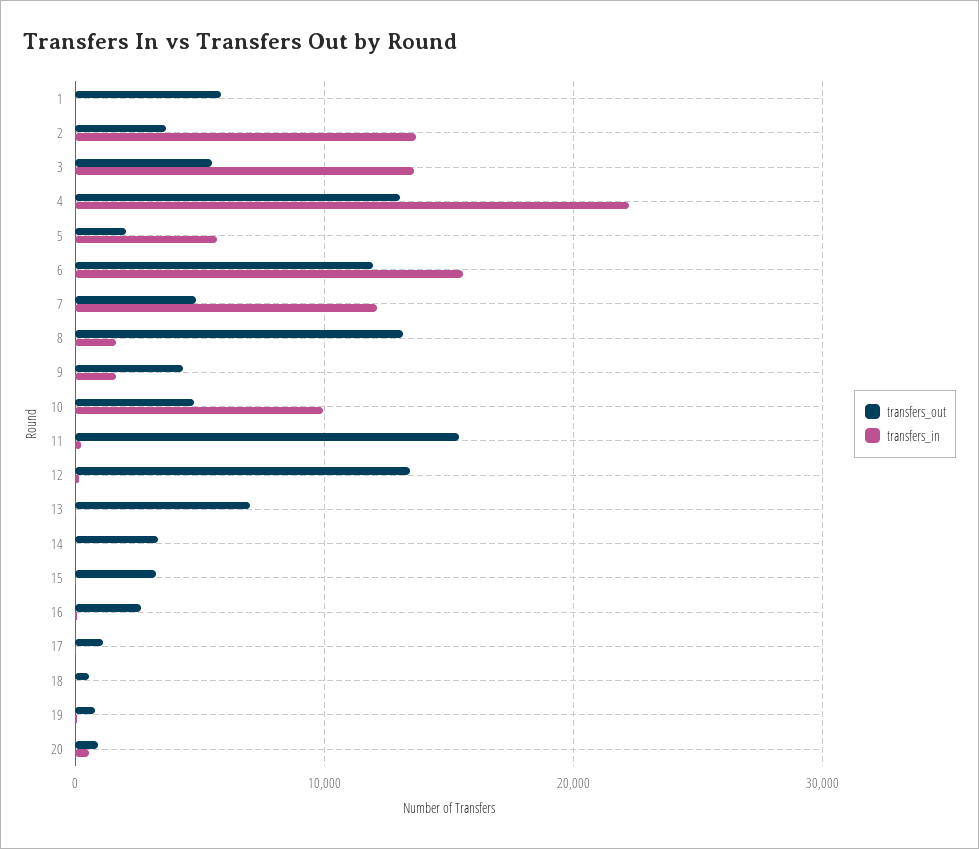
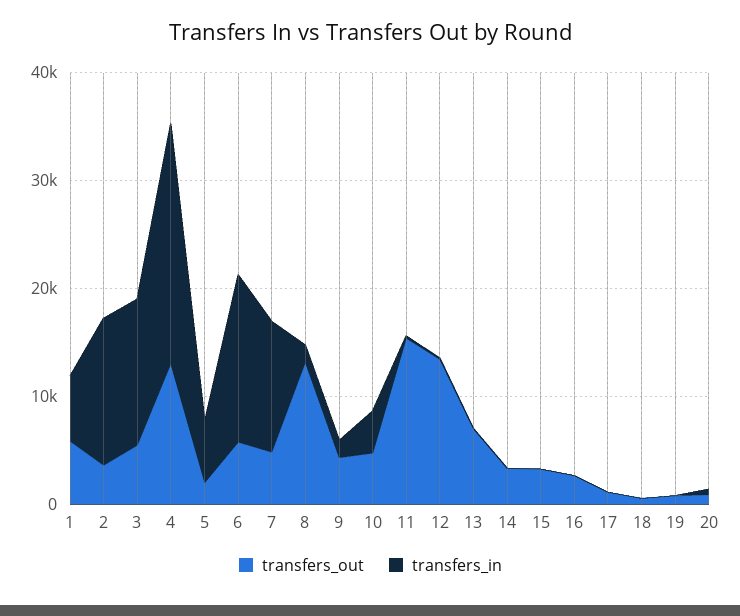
  {
    "transfers_out": {
      "1": 6000,
      "2": 4000,
      "3": 5000,
      "4": 13000,
      "5": 2000,
-     "6": 12000,
+     "6": 6000,
      "7": 5000,
      "8": 13000,
      "9": 4000,
      "10": 5000,
      "11": 15000,
      "12": 13000,
      "13": 7000,
      "14": 3000,
      "15": 3000,
      "16": 3000,
      "17": 1000,
      "18": 1000,
      "19": 1000,
      "20": 1000
    },
    "transfers_in": {
-     "1": 0,
+     "1": 6000,
      "2": 14000,
      "3": 14000,
      "4": 22000,
      "5": 6000,
      "6": 16000,
      "7": 12000,
      "8": 2000,
      "9": 2000,
-     "10": 10000,
+     "10": 4000,
      "11": 0,
      "12": 0,
      "13": 0,
      "14": 0,
      "15": 0,
      "16": 0,
      "17": 0,
      "18": 0,
      "19": 0,
      "20": 1000
    }
  }

